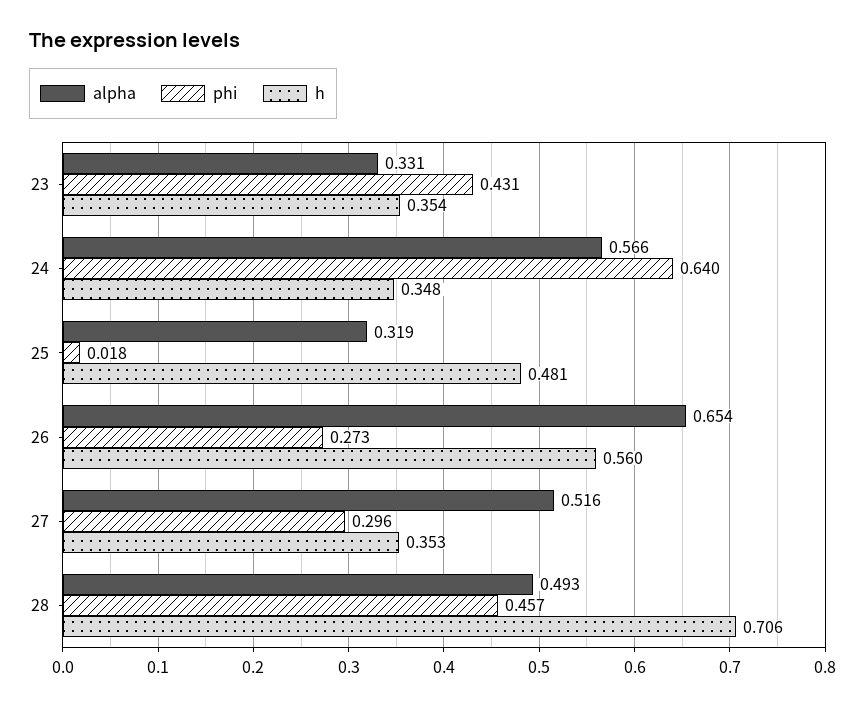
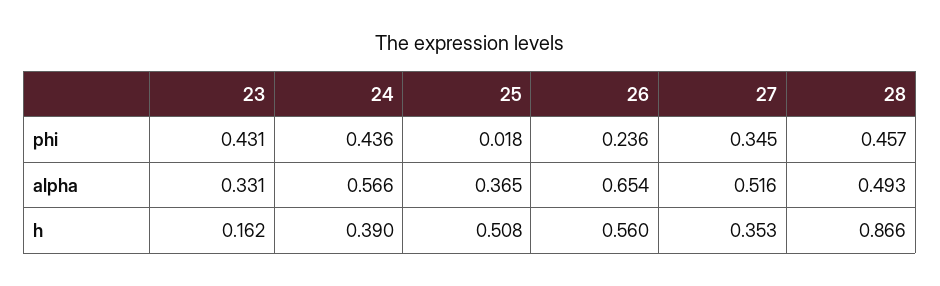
  {
    "alpha": {
      "23": 0.331,
      "24": 0.566,
-     "25": 0.319,
+     "25": 0.365,
      "26": 0.654,
      "27": 0.516,
      "28": 0.493
    },
    "phi": {
      "23": 0.431,
-     "24": 0.64,
+     "24": 0.436,
      "25": 0.018,
-     "26": 0.273,
+     "26": 0.236,
-     "27": 0.296,
+     "27": 0.345,
      "28": 0.457
    },
    "h": {
-     "23": 0.354,
+     "23": 0.162,
-     "24": 0.348,
+     "24": 0.39,
-     "25": 0.481,
+     "25": 0.508,
      "26": 0.56,
      "27": 0.353,
-     "28": 0.706
+     "28": 0.866
    }
  }

